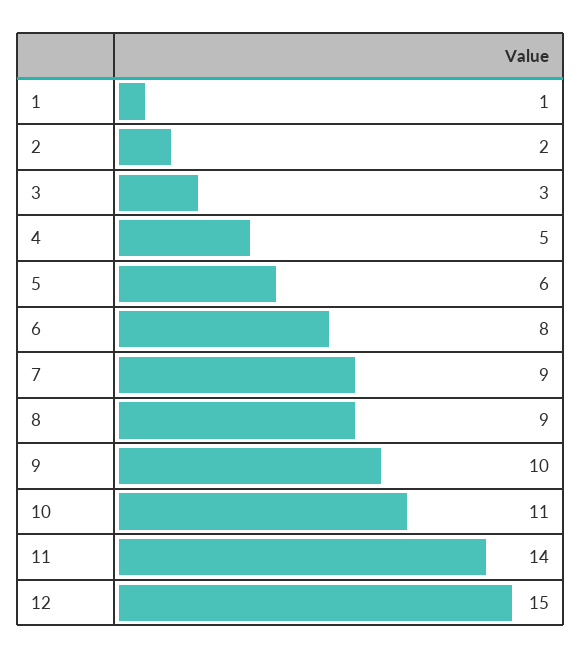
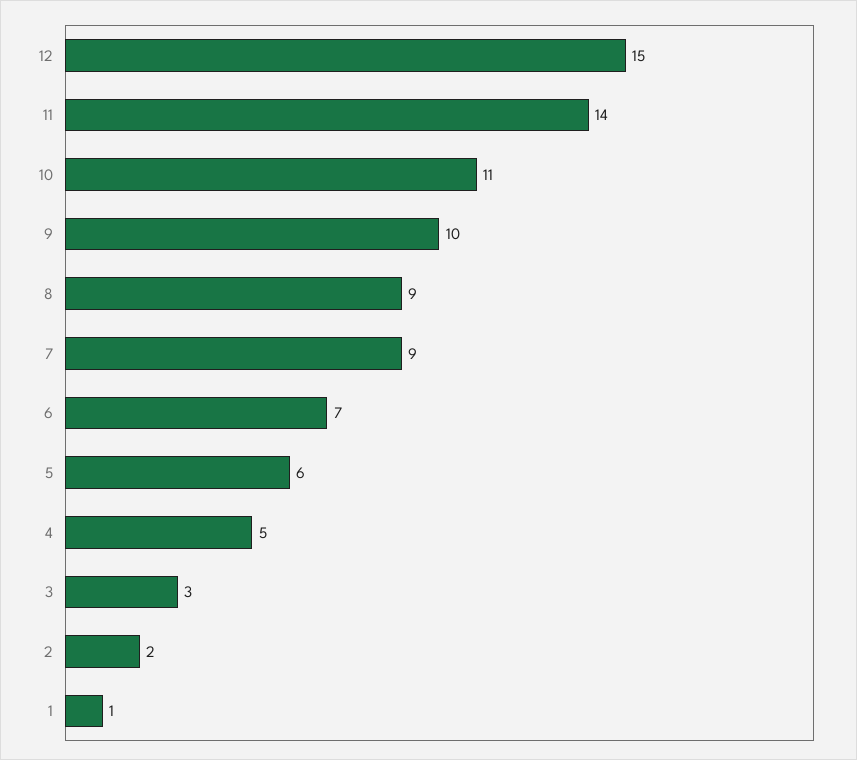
  {
    "1": 1,
    "2": 2,
    "3": 3,
    "4": 5,
    "5": 6,
-   "6": 8,
+   "6": 7,
    "7": 9,
    "8": 9,
    "9": 10,
    "10": 11,
    "11": 14,
    "12": 15
  }

